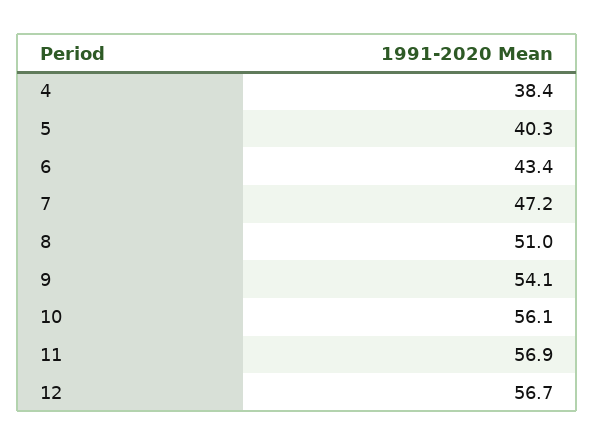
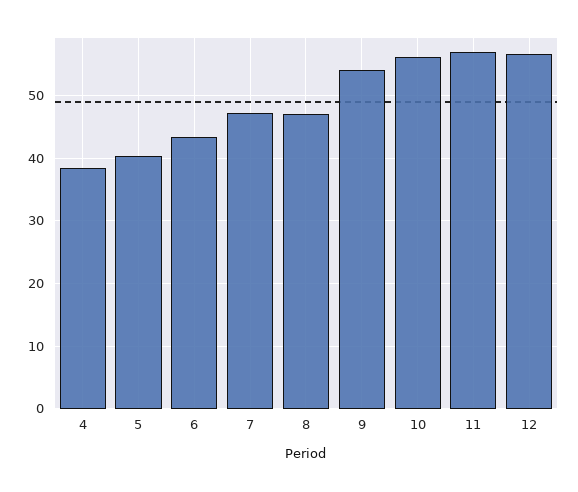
  {
    "4": 38.4,
    "5": 40.3,
    "6": 43.4,
    "7": 47.2,
-   "8": 51,
+   "8": 47,
    "9": 54.1,
    "10": 56.1,
    "11": 56.9,
    "12": 56.7
  }

